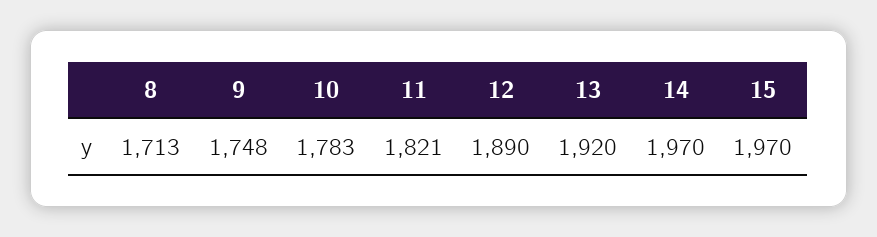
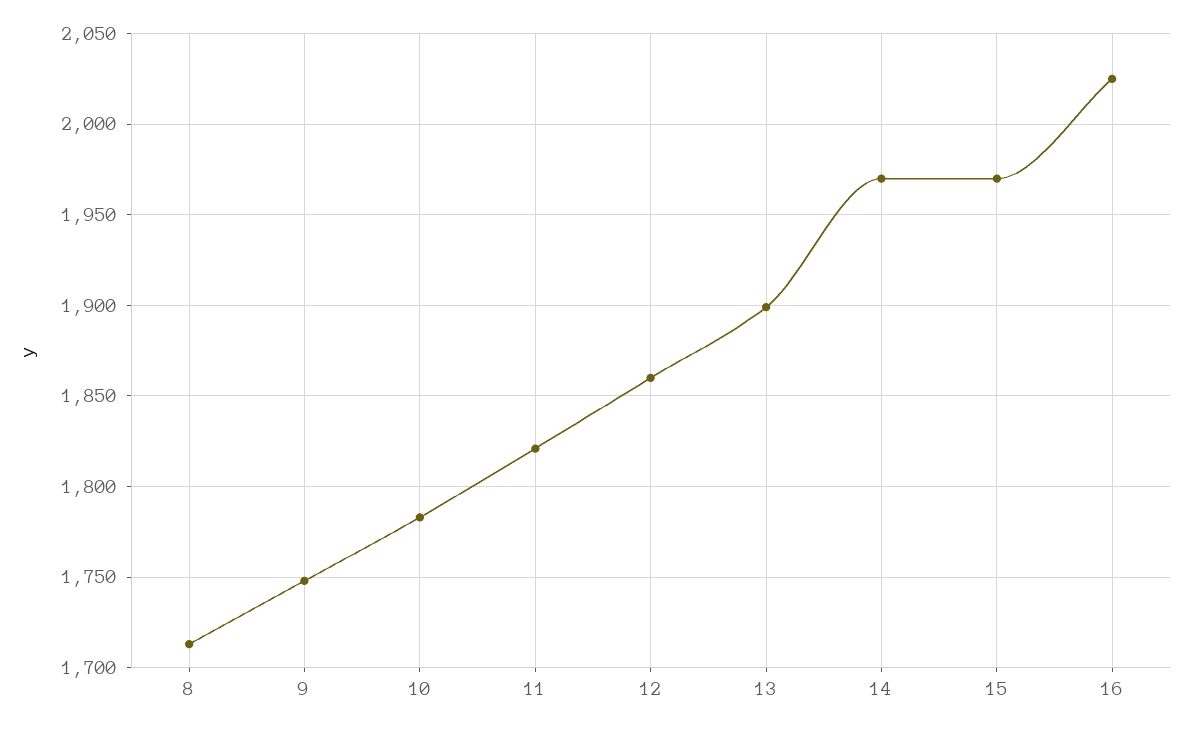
  {
    "8": 1713,
    "9": 1748,
    "10": 1783,
    "11": 1821,
-   "12": 1890,
+   "12": 1860,
-   "13": 1920,
+   "13": 1900,
    "14": 1970,
-   "15": 1970
+   "15": 1970,
+   "16": 2025
  }

